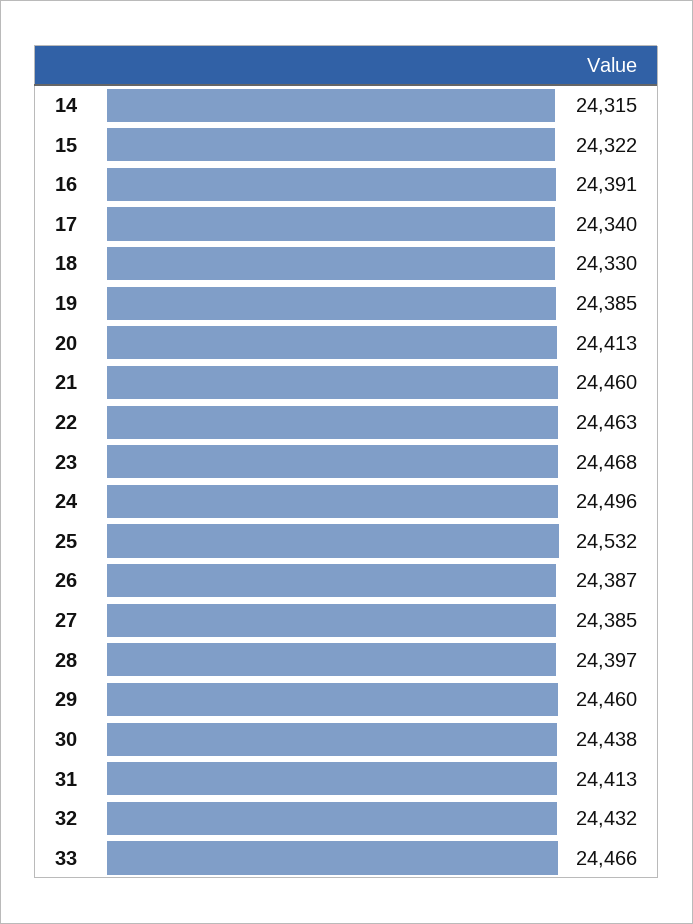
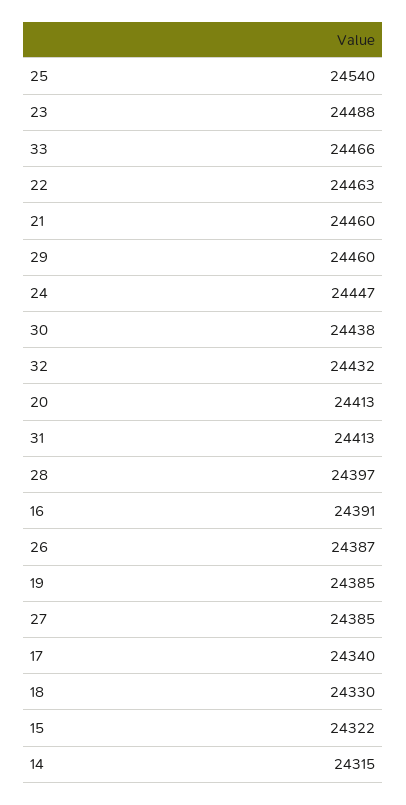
  {
    "14": 24315,
    "15": 24322,
    "16": 24391,
    "17": 24340,
    "18": 24330,
    "19": 24385,
    "20": 24413,
    "21": 24460,
    "22": 24463,
-   "23": 24468,
+   "23": 24488,
-   "24": 24496,
+   "24": 24447,
-   "25": 24532,
+   "25": 24540,
    "26": 24387,
    "27": 24385,
    "28": 24397,
    "29": 24460,
    "30": 24438,
    "31": 24413,
    "32": 24432,
    "33": 24466
  }

